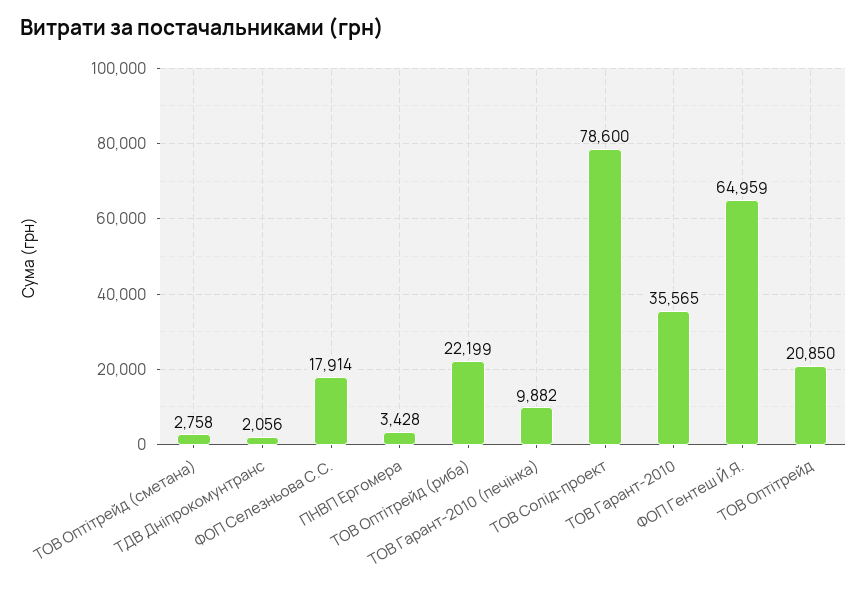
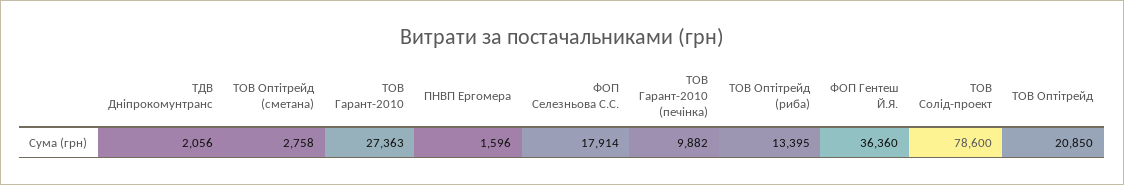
  {
    "ТОВ Оптітрейд (сметана)": 2758,
    "ТДВ Дніпрокомунтранс": 2056,
    "ФОП Селезньова С.С.": 17914,
-   "ПНВП Ергомера": 3428,
+   "ПНВП Ергомера": 1596,
-   "ТОВ Оптітрейд (риба)": 22199,
+   "ТОВ Оптітрейд (риба)": 13395,
    "ТОВ Гарант-2010 (печінка)": 9882,
    "ТОВ Солід-проект": 78600,
-   "ТОВ Гарант-2010": 35565,
+   "ТОВ Гарант-2010": 27363,
-   "ФОП Гентеш Й.Я.": 64959,
+   "ФОП Гентеш Й.Я.": 36360,
    "ТОВ Оптітрейд": 20850
  }

